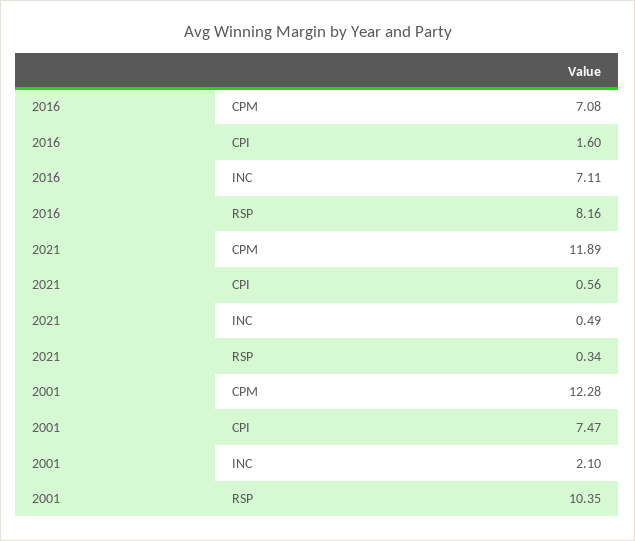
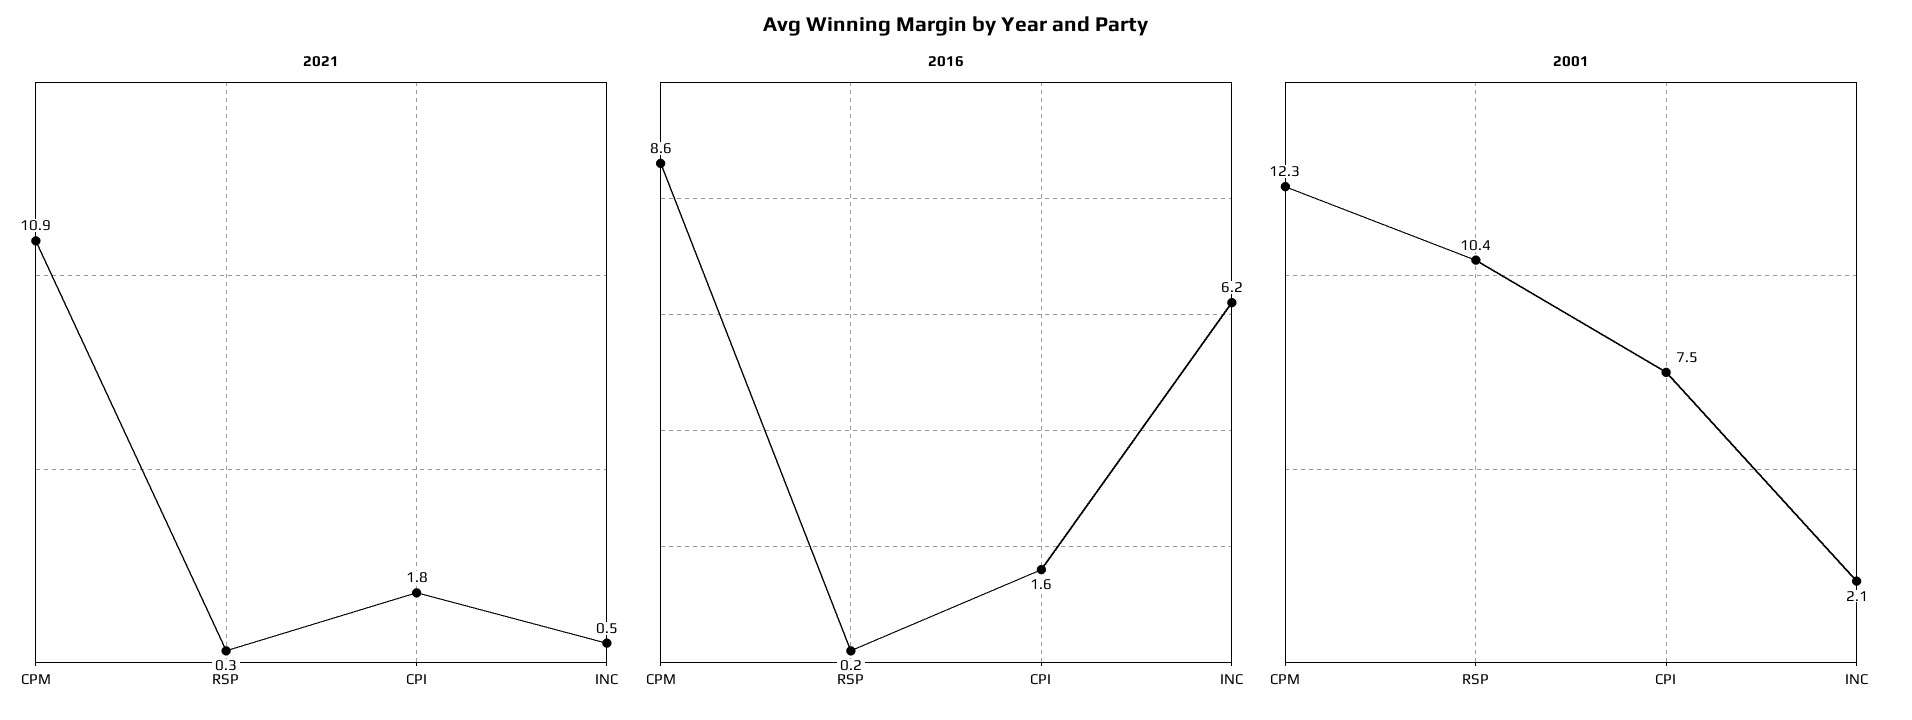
  {
    "2016": {
-     "CPM": 7.08,
+     "CPM": 8.6,
      "CPI": 1.6,
-     "INC": 7.11,
+     "INC": 6.2,
-     "RSP": 8.16
+     "RSP": 0.2
    },
    "2021": {
-     "CPM": 11.89,
+     "CPM": 10.9,
-     "CPI": 0.56,
+     "CPI": 1.8,
      "INC": 0.49,
      "RSP": 0.34
    },
    "2001": {
      "CPM": 12.28,
      "CPI": 7.47,
      "INC": 2.1,
      "RSP": 10.35
    }
  }

